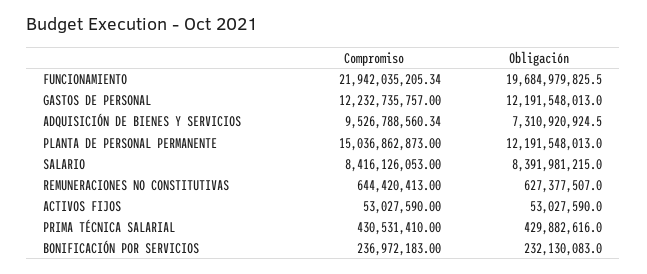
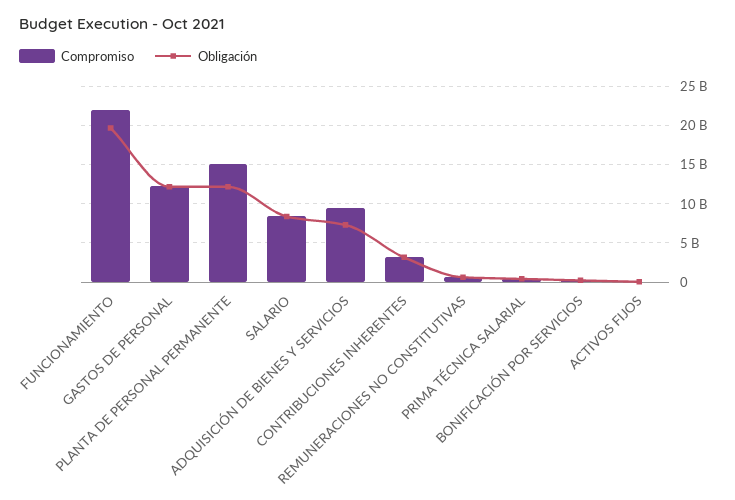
  {
    "Compromiso": {
      "FUNCIONAMIENTO": 21942035205.34,
      "GASTOS DE PERSONAL": 12232735757,
      "ADQUISICIÓN DE BIENES Y SERVICIOS": 9526788560.34,
      "PLANTA DE PERSONAL PERMANENTE": 15036862873,
      "SALARIO": 8416126053,
      "REMUNERACIONES NO CONSTITUTIVAS": 644420413,
      "ACTIVOS FIJOS": 53027590,
      "PRIMA TÉCNICA SALARIAL": 430531410,
-     "BONIFICACIÓN POR SERVICIOS": 236972183
+     "BONIFICACIÓN POR SERVICIOS": 236972183,
+     "CONTRIBUCIONES INHERENTES": 3000000000
    },
    "Obligación": {
      "FUNCIONAMIENTO": 19684979825.5,
      "GASTOS DE PERSONAL": 12191548013,
      "ADQUISICIÓN DE BIENES Y SERVICIOS": 7310920924.5,
      "PLANTA DE PERSONAL PERMANENTE": 12191548013,
      "SALARIO": 8391981215,
      "REMUNERACIONES NO CONSTITUTIVAS": 627377507,
      "ACTIVOS FIJOS": 53027590,
      "PRIMA TÉCNICA SALARIAL": 429882616,
-     "BONIFICACIÓN POR SERVICIOS": 232130083
+     "BONIFICACIÓN POR SERVICIOS": 232130083,
+     "CONTRIBUCIONES INHERENTES": 3000000000
    }
  }

